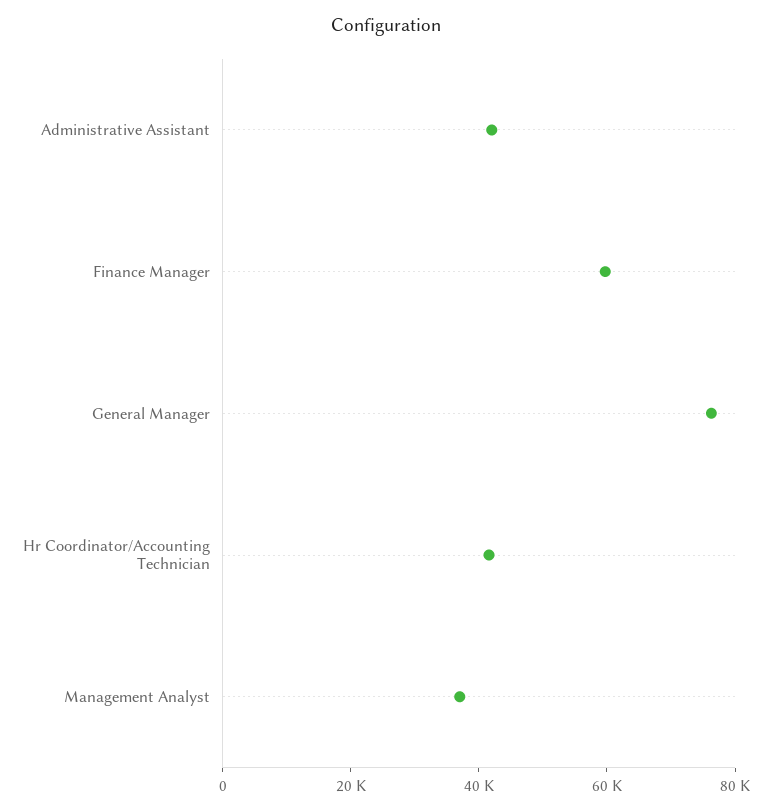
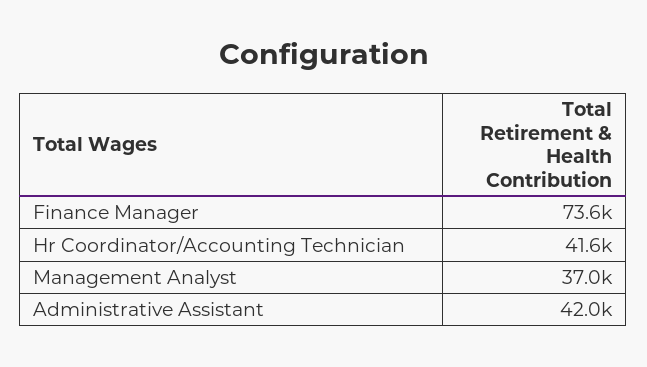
  {
    "Administrative Assistant": 42000,
-   "Finance Manager": 60000,
+   "Finance Manager": 73600,
-   "General Manager": 75000,
    "Hr Coordinator/Accounting Technician": 41600,
    "Management Analyst": 37000
  }

